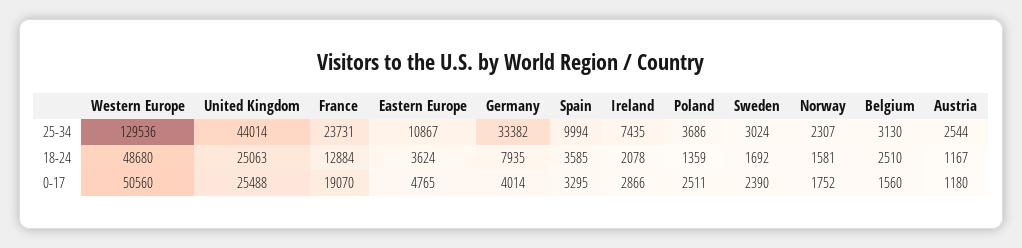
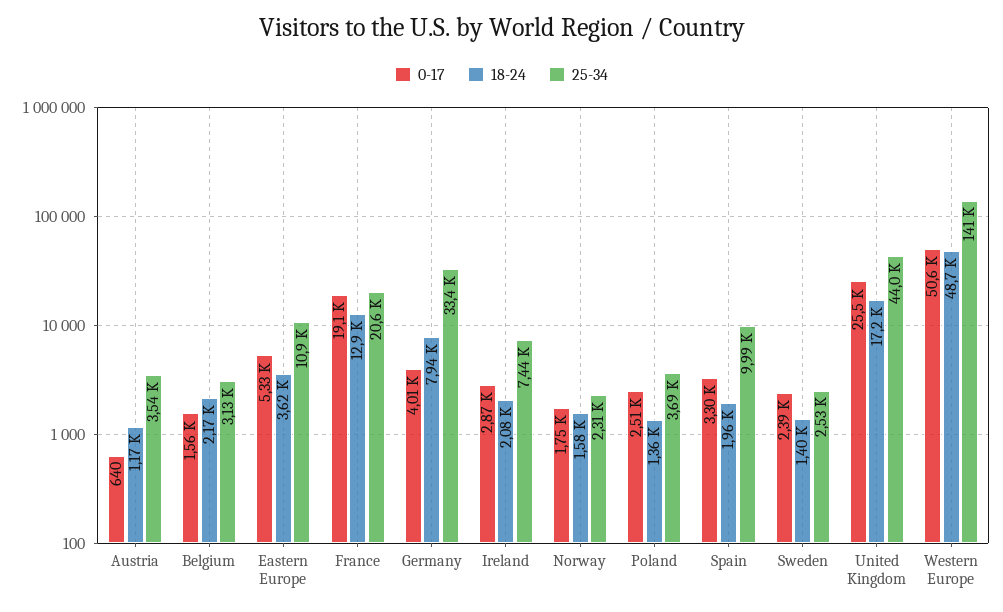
  {
    "25-34": {
-     "Western Europe": 129536,
+     "Western Europe": 141000,
      "United Kingdom": 44014,
-     "France": 23731,
+     "France": 20600,
      "Eastern Europe": 10867,
      "Germany": 33382,
      "Spain": 9994,
      "Ireland": 7435,
      "Poland": 3686,
-     "Sweden": 3024,
+     "Sweden": 2530,
      "Norway": 2307,
      "Belgium": 3130,
-     "Austria": 2544
+     "Austria": 3540
    },
    "18-24": {
      "Western Europe": 48680,
-     "United Kingdom": 25063,
+     "United Kingdom": 17200,
      "France": 12884,
      "Eastern Europe": 3624,
      "Germany": 7935,
-     "Spain": 3585,
+     "Spain": 1960,
      "Ireland": 2078,
      "Poland": 1359,
-     "Sweden": 1692,
+     "Sweden": 1400,
      "Norway": 1581,
-     "Belgium": 2510,
+     "Belgium": 2170,
      "Austria": 1167
    },
    "0-17": {
      "Western Europe": 50560,
      "United Kingdom": 25488,
      "France": 19070,
-     "Eastern Europe": 4765,
+     "Eastern Europe": 5330,
      "Germany": 4014,
      "Spain": 3295,
      "Ireland": 2866,
      "Poland": 2511,
      "Sweden": 2390,
      "Norway": 1752,
      "Belgium": 1560,
-     "Austria": 1180
+     "Austria": 640
    }
  }

